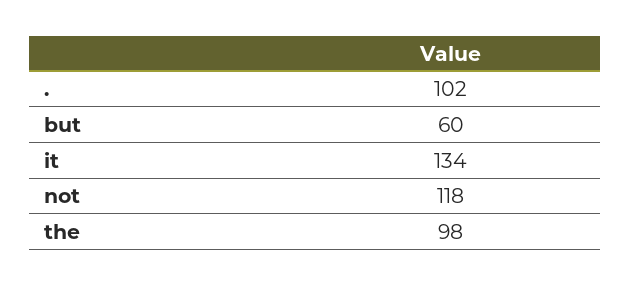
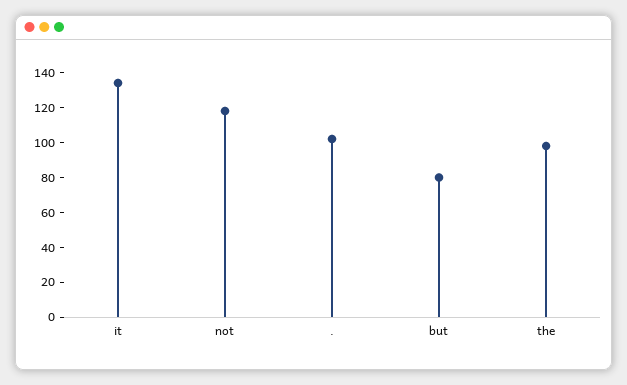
  {
    ".": 102,
-   "but": 60,
+   "but": 80,
    "it": 134,
    "not": 118,
    "the": 98
  }

